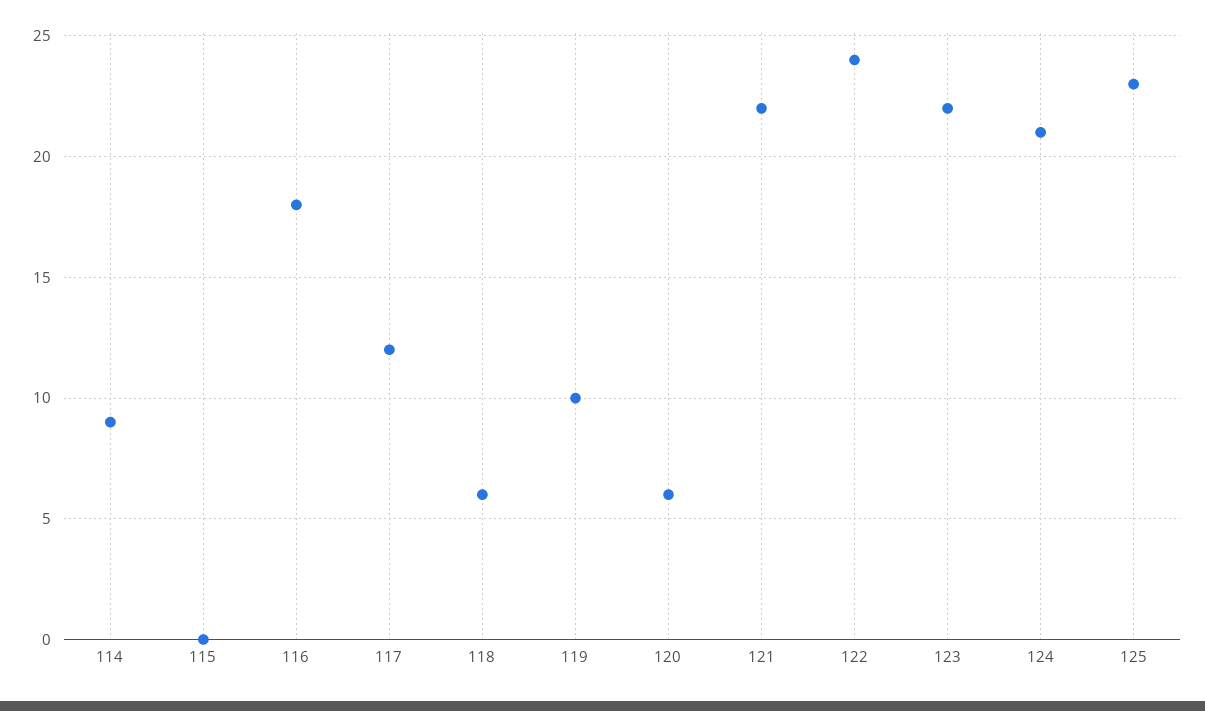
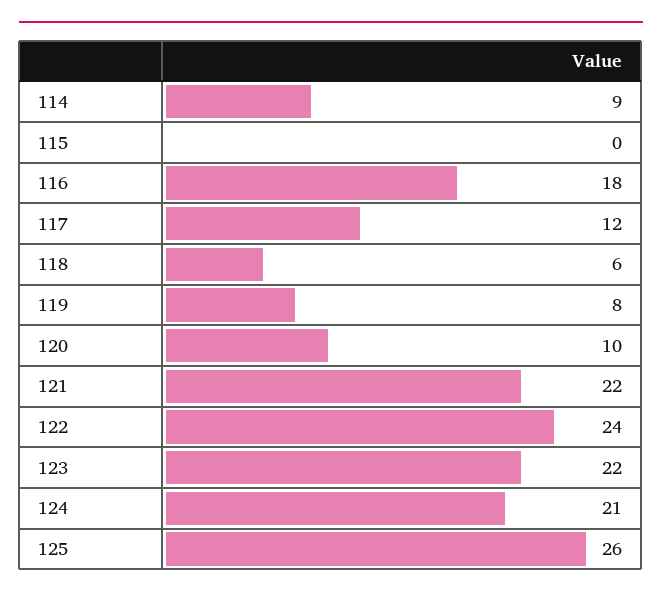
  {
    "114": 9,
    "115": 0,
    "116": 18,
    "117": 12,
    "118": 6,
-   "119": 10,
+   "119": 8,
-   "120": 6,
+   "120": 10,
    "121": 22,
    "122": 24,
    "123": 22,
    "124": 21,
-   "125": 23
+   "125": 26
  }

